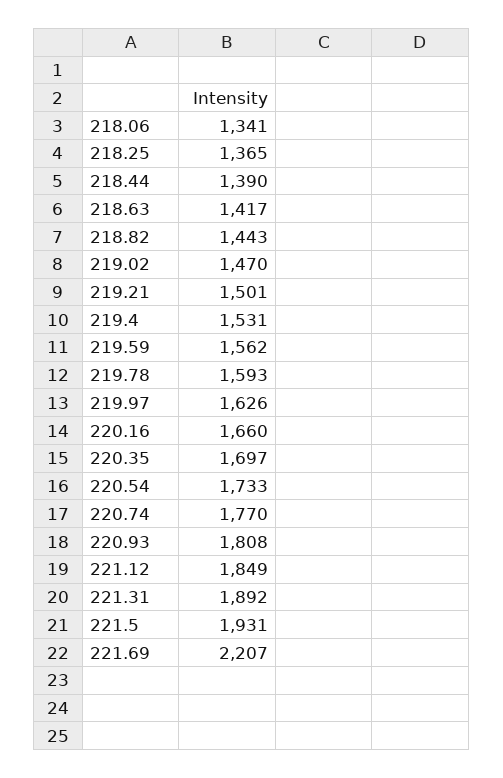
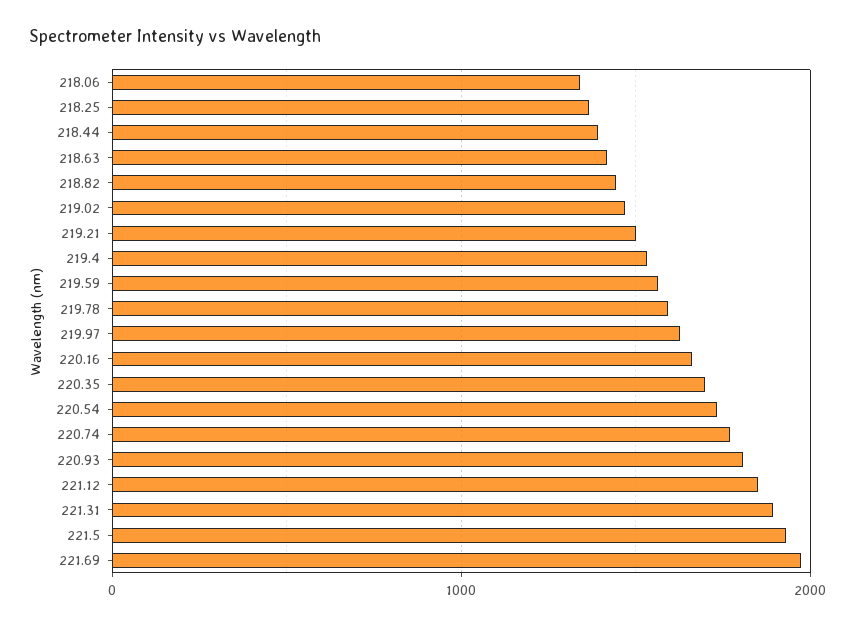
  {
    "218.06": 1341,
    "218.25": 1365,
    "218.44": 1390,
    "218.63": 1417,
    "218.82": 1443,
    "219.02": 1470,
    "219.21": 1501,
    "219.4": 1531,
    "219.59": 1562,
    "219.78": 1593,
    "219.97": 1626,
    "220.16": 1660,
    "220.35": 1697,
    "220.54": 1733,
    "220.74": 1770,
    "220.93": 1808,
    "221.12": 1849,
    "221.31": 1892,
    "221.5": 1931,
-   "221.69": 2207
+   "221.69": 2000
  }

